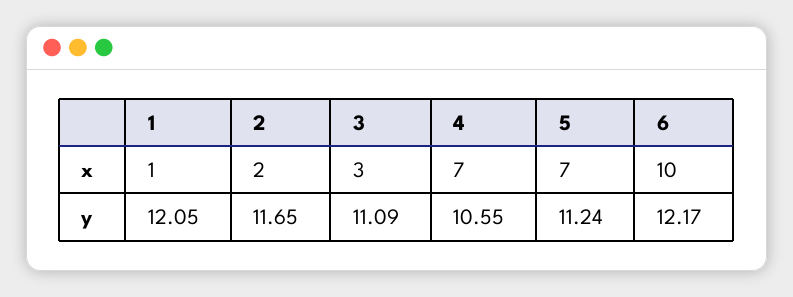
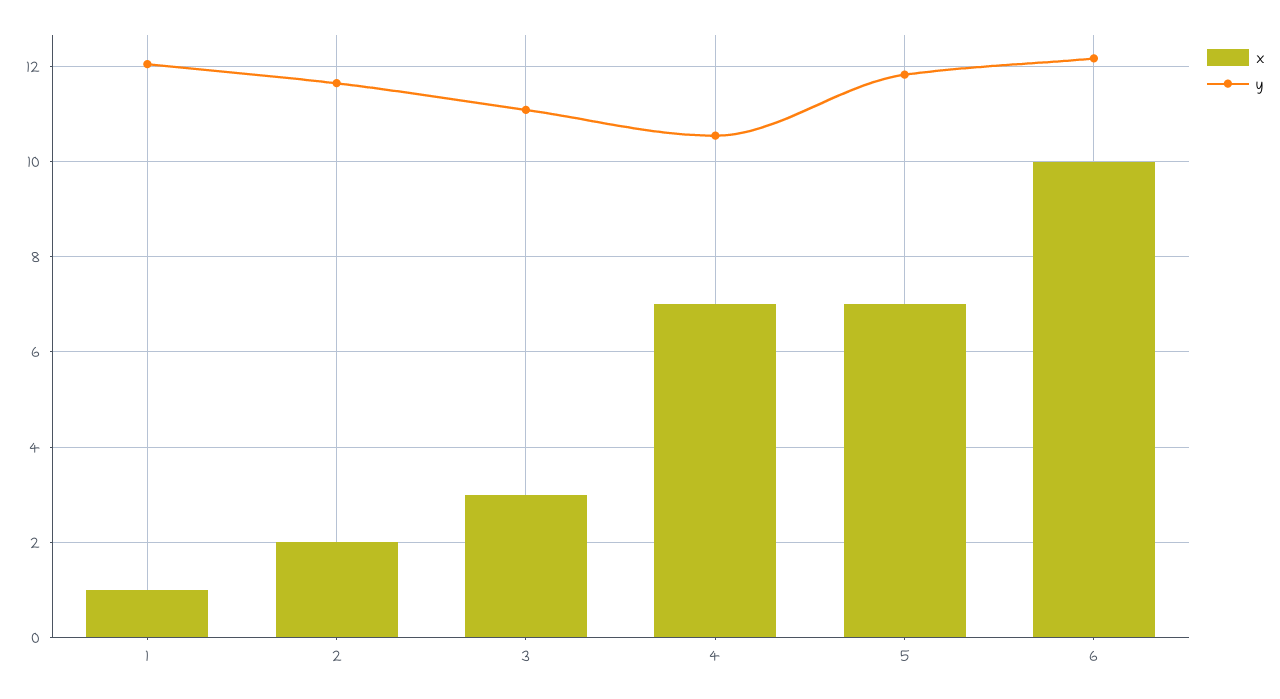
  {
    "x": {
      "1": 1,
      "2": 2,
      "3": 3,
      "4": 7,
      "5": 7,
      "6": 10
    },
    "y": {
      "1": 12.05,
      "2": 11.65,
      "3": 11.09,
      "4": 10.55,
-     "5": 11.24,
+     "5": 11.8,
      "6": 12.17
    }
  }

